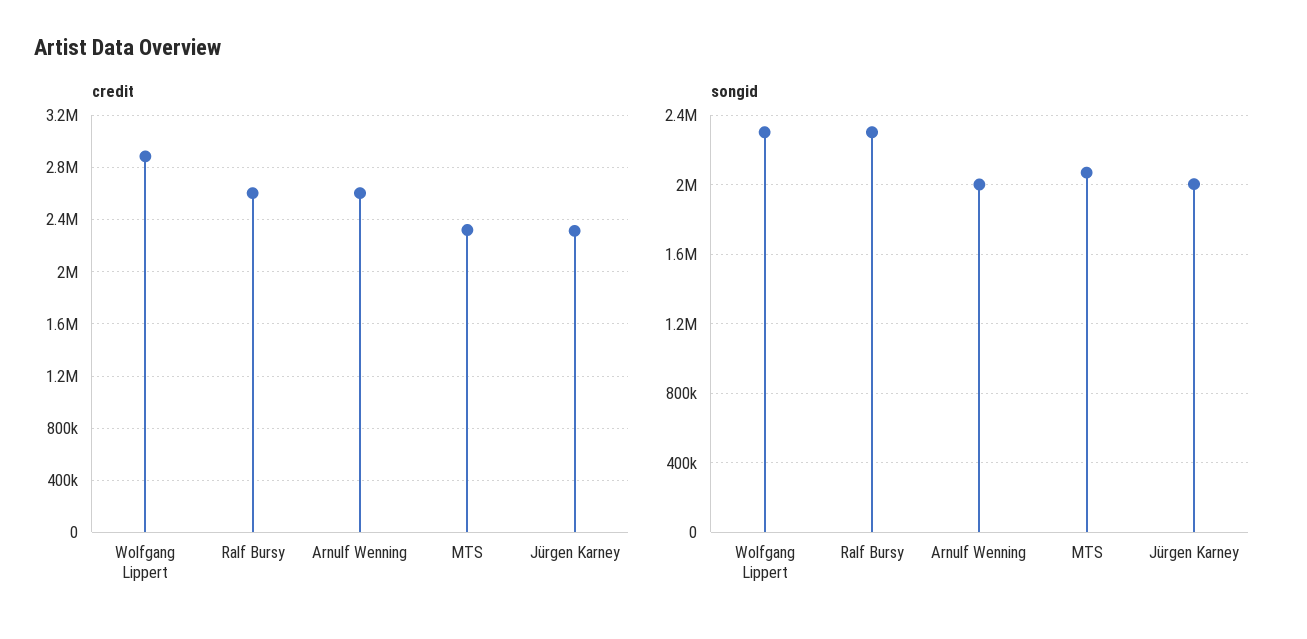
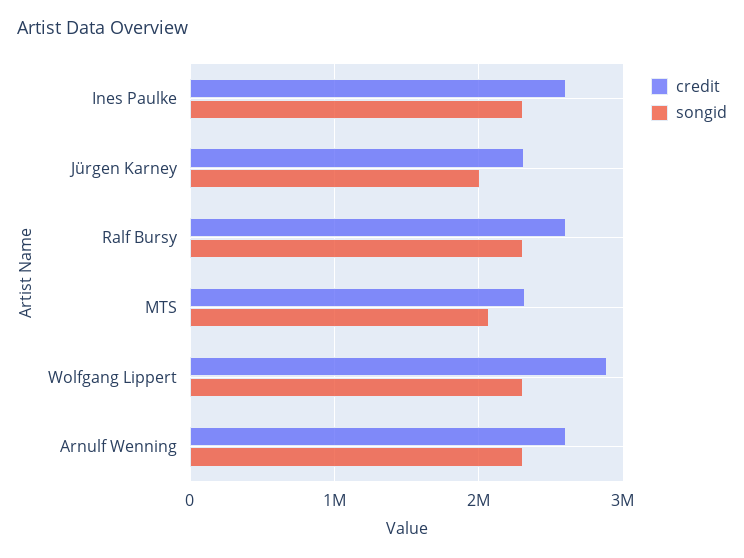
  {
    "credit": {
      "Wolfgang Lippert": 2900000,
      "Ralf Bursy": 2600000,
      "Arnulf Wenning": 2600000,
      "MTS": 2300000,
-     "Jürgen Karney": 2300000
+     "Jürgen Karney": 2300000,
+     "Ines Paulke": 2600000
    },
    "songid": {
      "Wolfgang Lippert": 2300000,
      "Ralf Bursy": 2300000,
-     "Arnulf Wenning": 2000000,
+     "Arnulf Wenning": 2300000,
      "MTS": 2050000,
-     "Jürgen Karney": 2000000
+     "Jürgen Karney": 2000000,
+     "Ines Paulke": 2300000
    }
  }

